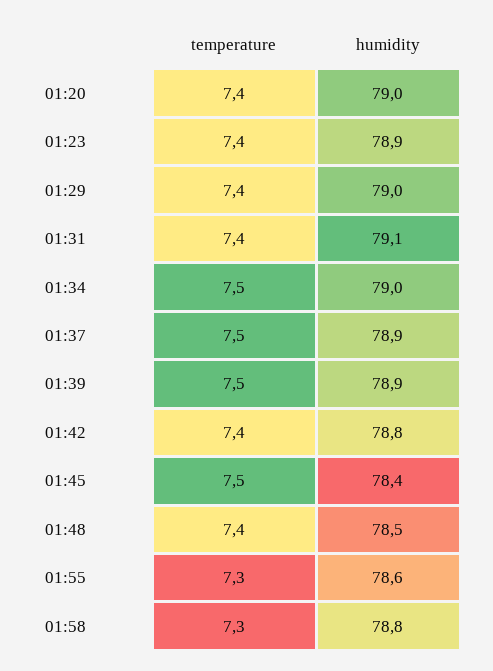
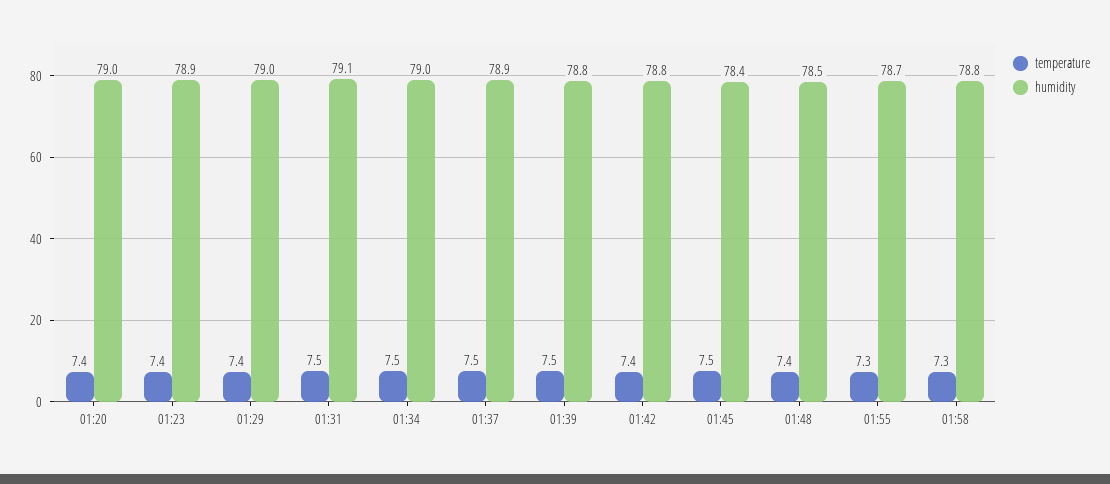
  {
    "temperature": {
      "01:20": 7.4,
      "01:23": 7.4,
      "01:29": 7.4,
-     "01:31": 7.4,
+     "01:31": 7.5,
      "01:34": 7.5,
      "01:37": 7.5,
      "01:39": 7.5,
      "01:42": 7.4,
      "01:45": 7.5,
      "01:48": 7.4,
      "01:55": 7.3,
      "01:58": 7.3
    },
    "humidity": {
      "01:20": 79,
      "01:23": 78.9,
      "01:29": 79,
      "01:31": 79.1,
      "01:34": 79,
      "01:37": 78.9,
-     "01:39": 78.9,
+     "01:39": 78.8,
      "01:42": 78.8,
      "01:45": 78.4,
      "01:48": 78.5,
-     "01:55": 78.6,
+     "01:55": 78.7,
      "01:58": 78.8
    }
  }

